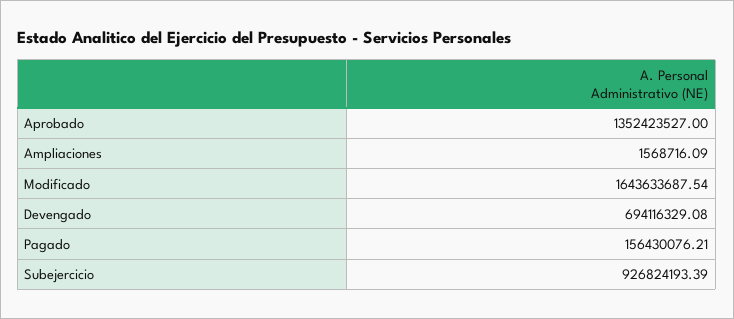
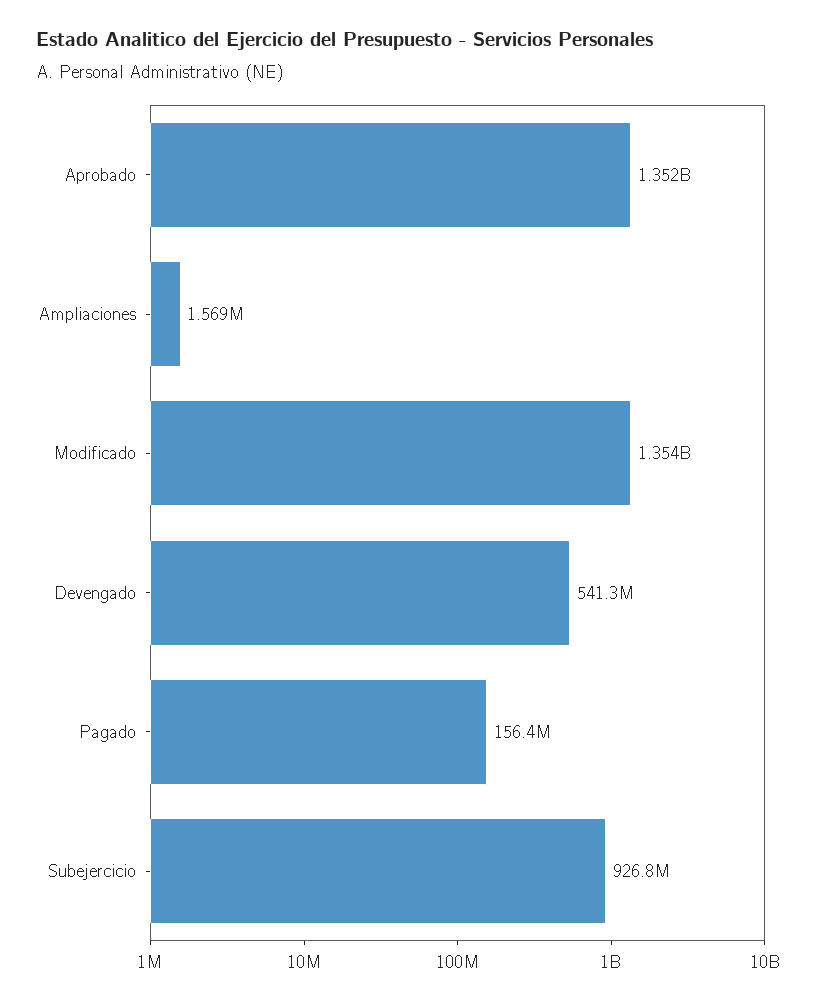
  {
    "Aprobado": 1352423527,
    "Ampliaciones": 1568716.09,
-   "Modificado": 1643633687.54,
+   "Modificado": 1354000000,
-   "Devengado": 694116329.08,
+   "Devengado": 541300000,
    "Pagado": 156430076.21,
    "Subejercicio": 926824193.39
  }

